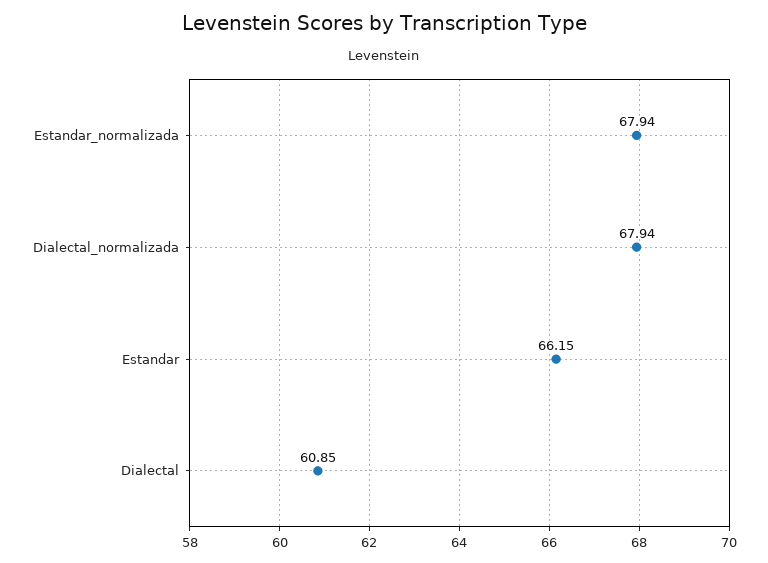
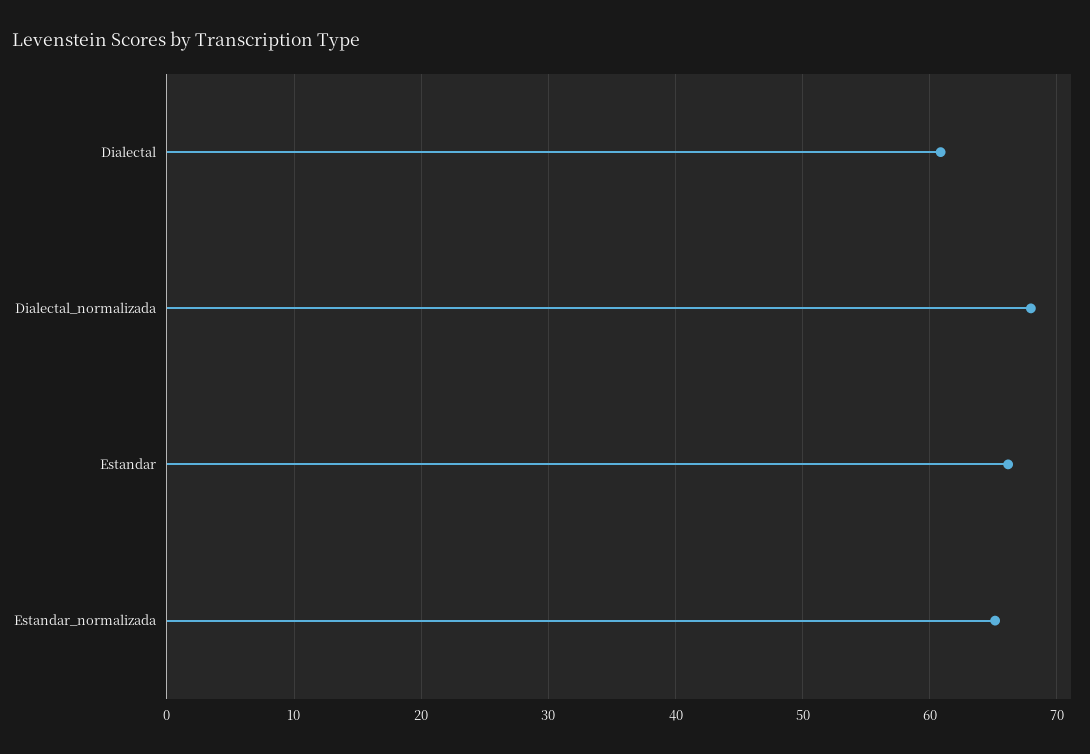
  {
-   "Estandar_normalizada": 67.94,
+   "Estandar_normalizada": 65,
    "Dialectal_normalizada": 67.94,
    "Estandar": 66.15,
    "Dialectal": 60.85
  }

